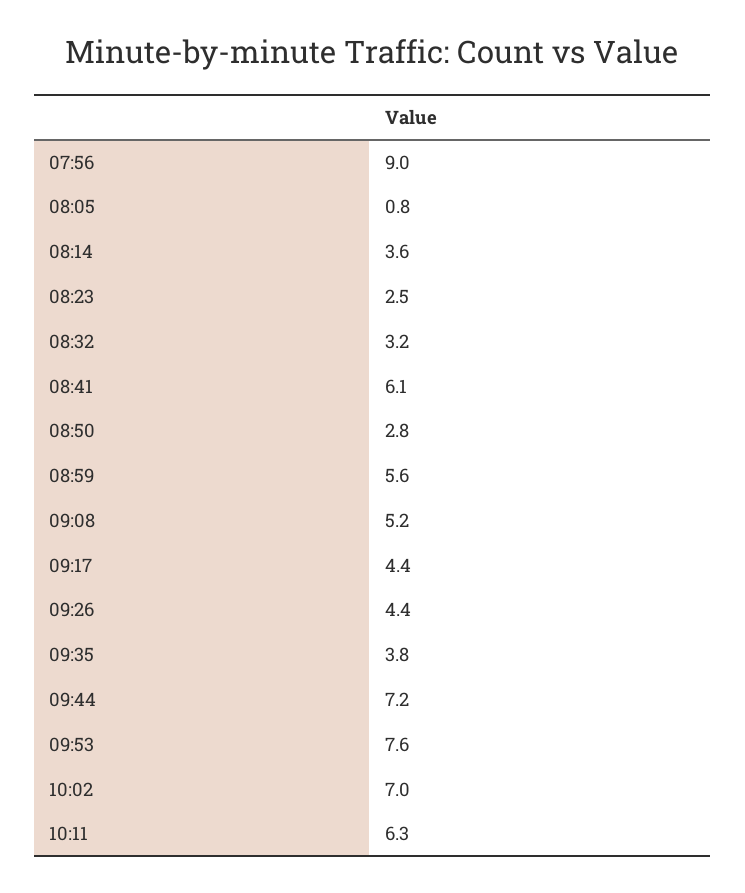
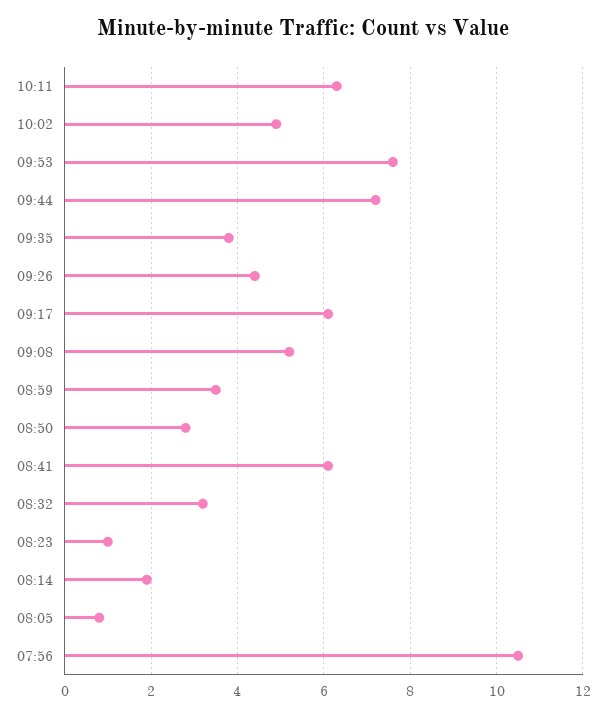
  {
-   "07:56": 9,
+   "07:56": 10.5,
    "08:05": 0.8,
-   "08:14": 3.6,
+   "08:14": 2,
-   "08:23": 2.5,
+   "08:23": 1,
    "08:32": 3.2,
    "08:41": 6.1,
    "08:50": 2.8,
-   "08:59": 5.6,
+   "08:59": 3.5,
    "09:08": 5.2,
-   "09:17": 4.4,
+   "09:17": 6,
    "09:26": 4.4,
    "09:35": 3.8,
    "09:44": 7.2,
    "09:53": 7.6,
-   "10:02": 7,
+   "10:02": 5,
    "10:11": 6.3
  }

